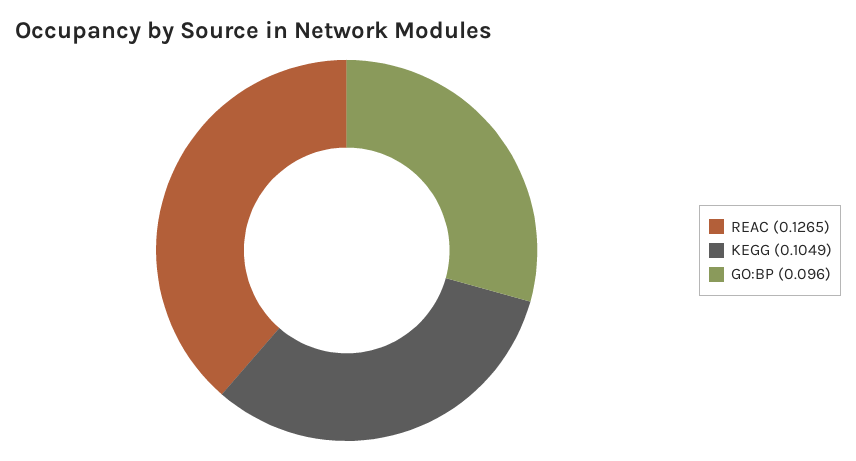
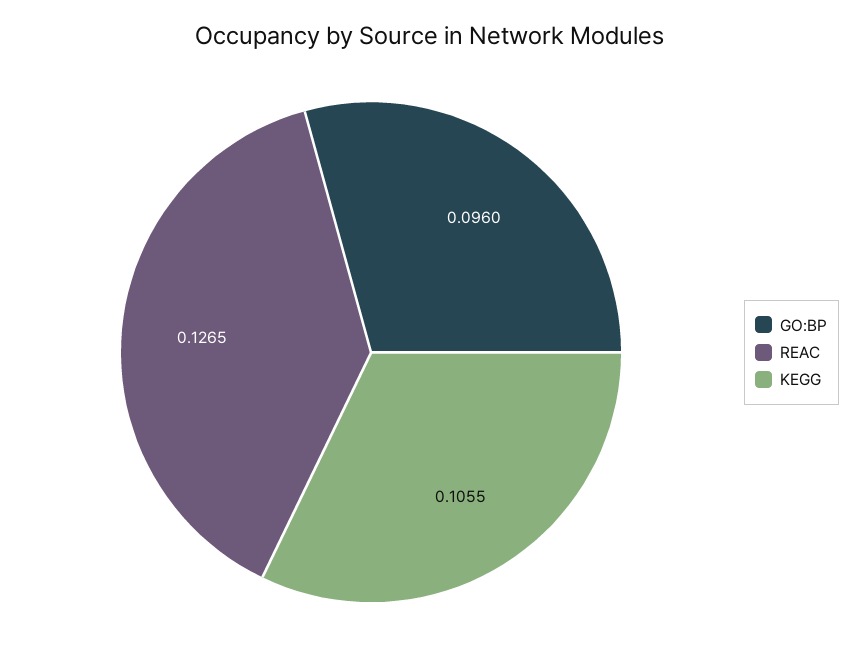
  {
    "REAC": 0.1265,
-   "KEGG": 0.1049,
+   "KEGG": 0.1055,
    "GO:BP": 0.096
  }

